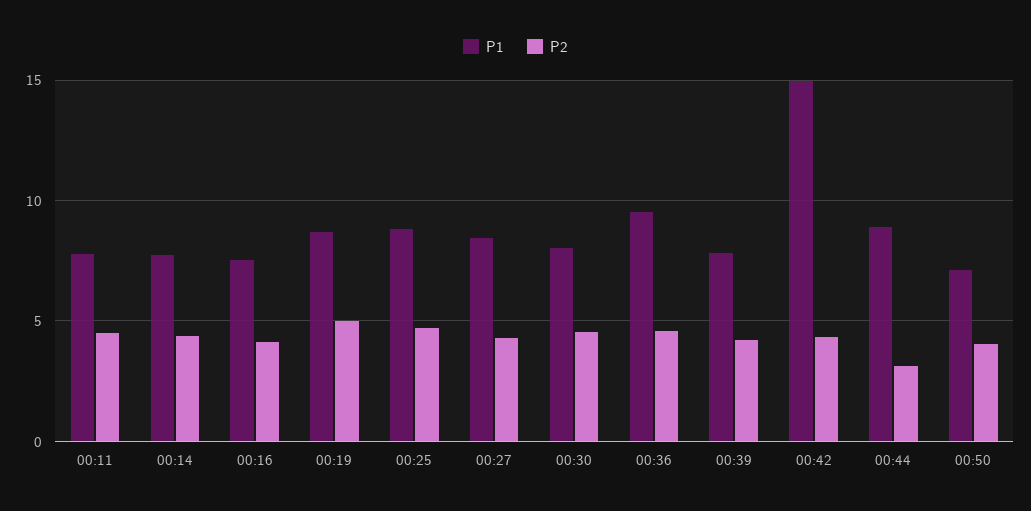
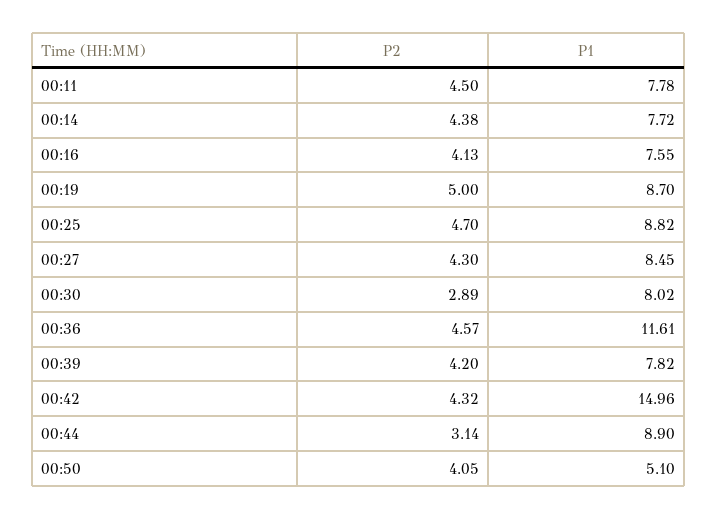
  {
    "P1": {
      "00:11": 7.78,
      "00:14": 7.72,
      "00:16": 7.55,
      "00:19": 8.7,
      "00:25": 8.82,
      "00:27": 8.45,
      "00:30": 8.02,
-     "00:36": 9.5,
+     "00:36": 11.61,
      "00:39": 7.82,
      "00:42": 14.96,
      "00:44": 8.9,
-     "00:50": 7
+     "00:50": 5.1
    },
    "P2": {
      "00:11": 4.5,
      "00:14": 4.38,
      "00:16": 4.13,
      "00:19": 5,
      "00:25": 4.7,
      "00:27": 4.3,
-     "00:30": 4.5,
+     "00:30": 2.89,
      "00:36": 4.57,
      "00:39": 4.2,
      "00:42": 4.32,
      "00:44": 3.14,
      "00:50": 4.05
    }
  }

